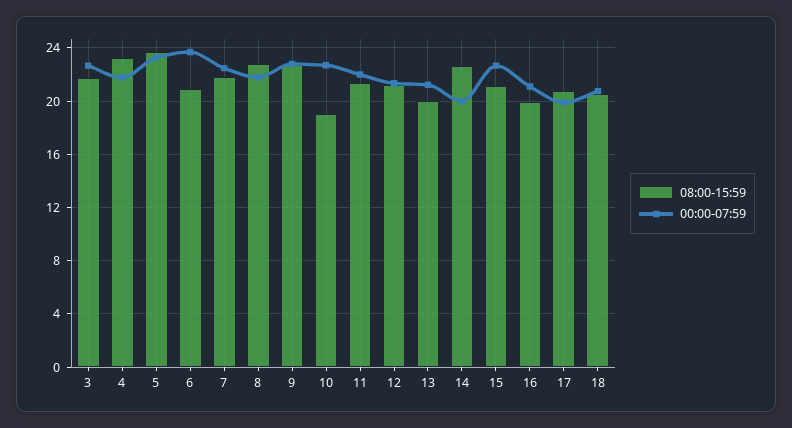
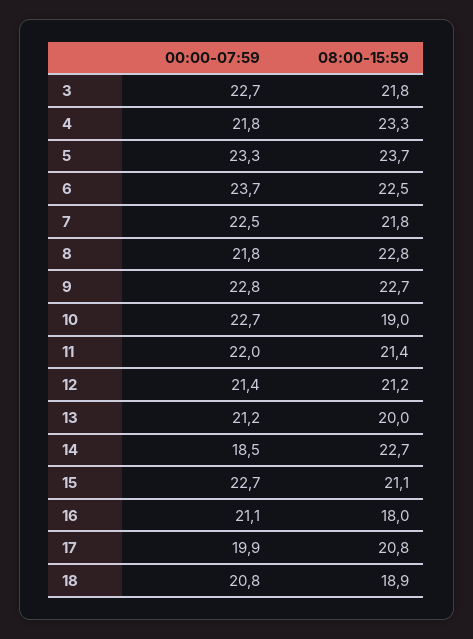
  {
    "08:00-15:59": {
      "3": 21.8,
      "4": 23.3,
      "5": 23.7,
-     "6": 21,
+     "6": 22.5,
      "7": 21.8,
      "8": 22.8,
      "9": 22.7,
      "10": 19,
      "11": 21.4,
      "12": 21.2,
      "13": 20,
      "14": 22.7,
      "15": 21.1,
-     "16": 20,
+     "16": 18,
      "17": 20.8,
-     "18": 20.5
+     "18": 18.9
    },
    "00:00-07:59": {
      "3": 22.7,
      "4": 21.8,
      "5": 23.3,
      "6": 23.7,
      "7": 22.5,
      "8": 21.8,
      "9": 22.8,
      "10": 22.7,
      "11": 22,
      "12": 21.4,
      "13": 21.2,
-     "14": 20,
+     "14": 18.5,
      "15": 22.7,
      "16": 21.1,
      "17": 19.9,
      "18": 20.8
    }
  }

